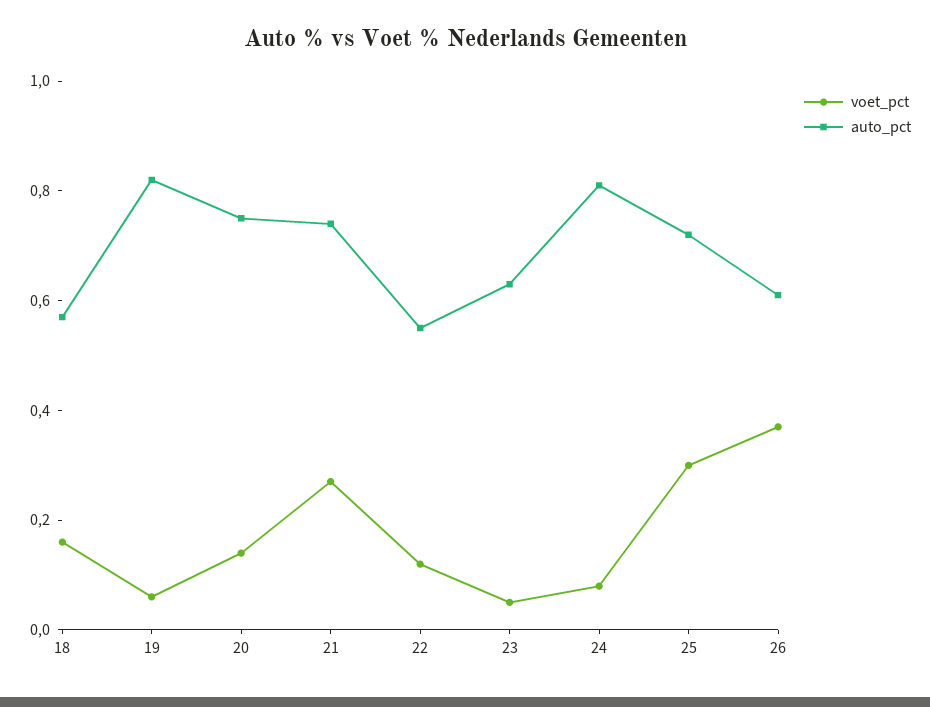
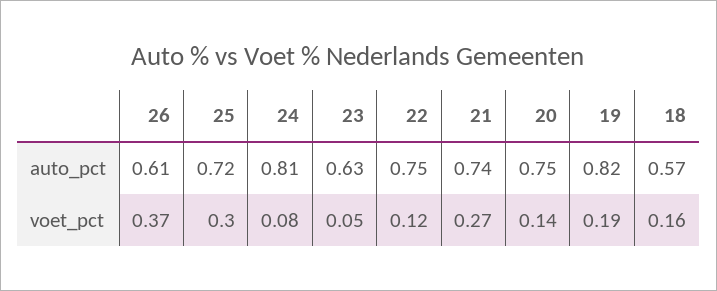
  {
    "voet_pct": {
      "18": 0.16,
-     "19": 0.05,
+     "19": 0.19,
      "20": 0.14,
      "21": 0.27,
      "22": 0.12,
      "23": 0.05,
      "24": 0.08,
      "25": 0.3,
      "26": 0.37
    },
    "auto_pct": {
      "18": 0.57,
      "19": 0.82,
      "20": 0.75,
      "21": 0.74,
-     "22": 0.55,
+     "22": 0.75,
      "23": 0.63,
      "24": 0.81,
      "25": 0.72,
      "26": 0.61
    }
  }

